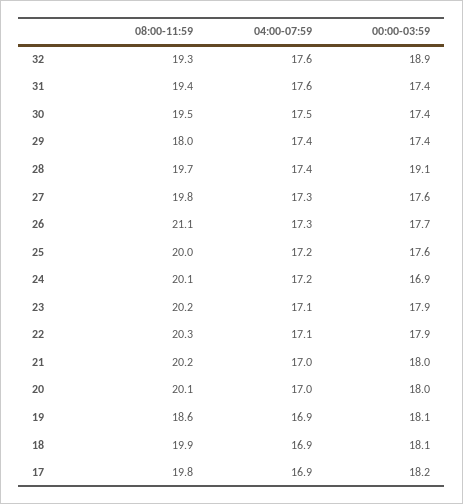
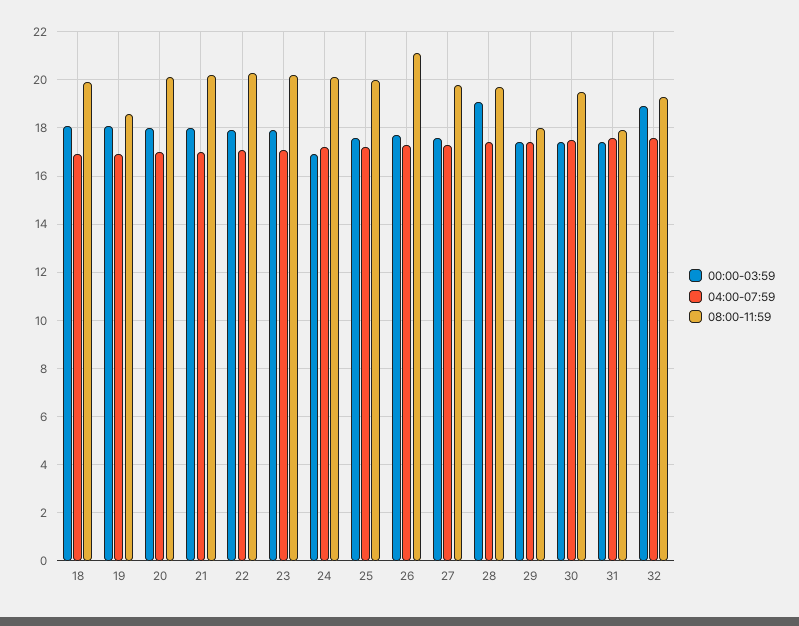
  {
    "08:00-11:59": {
      "32": 19.3,
-     "31": 19.4,
+     "31": 18,
      "30": 19.5,
      "29": 18,
      "28": 19.7,
      "27": 19.8,
      "26": 21.1,
      "25": 20,
      "24": 20.1,
      "23": 20.2,
      "22": 20.3,
      "21": 20.2,
      "20": 20.1,
      "19": 18.6,
-     "18": 19.9,
+     "18": 19.9
-     "17": 19.8
    },
    "04:00-07:59": {
      "32": 17.6,
      "31": 17.6,
      "30": 17.5,
      "29": 17.4,
      "28": 17.4,
      "27": 17.3,
      "26": 17.3,
      "25": 17.2,
      "24": 17.2,
      "23": 17.1,
      "22": 17.1,
      "21": 17,
      "20": 17,
      "19": 16.9,
-     "18": 16.9,
+     "18": 16.9
-     "17": 16.9
    },
    "00:00-03:59": {
      "32": 18.9,
      "31": 17.4,
      "30": 17.4,
      "29": 17.4,
      "28": 19.1,
      "27": 17.6,
      "26": 17.7,
      "25": 17.6,
      "24": 16.9,
      "23": 17.9,
      "22": 17.9,
      "21": 18,
      "20": 18,
      "19": 18.1,
-     "18": 18.1,
+     "18": 18.1
-     "17": 18.2
    }
  }

